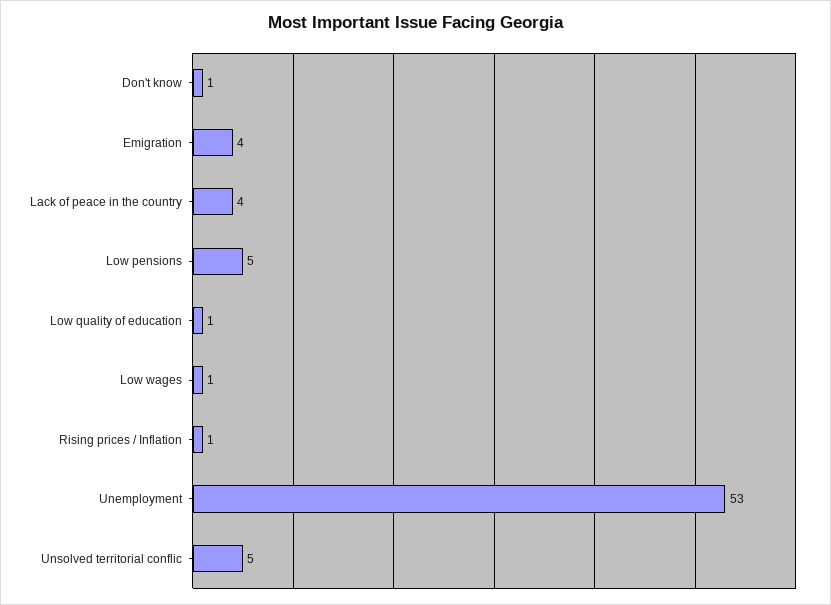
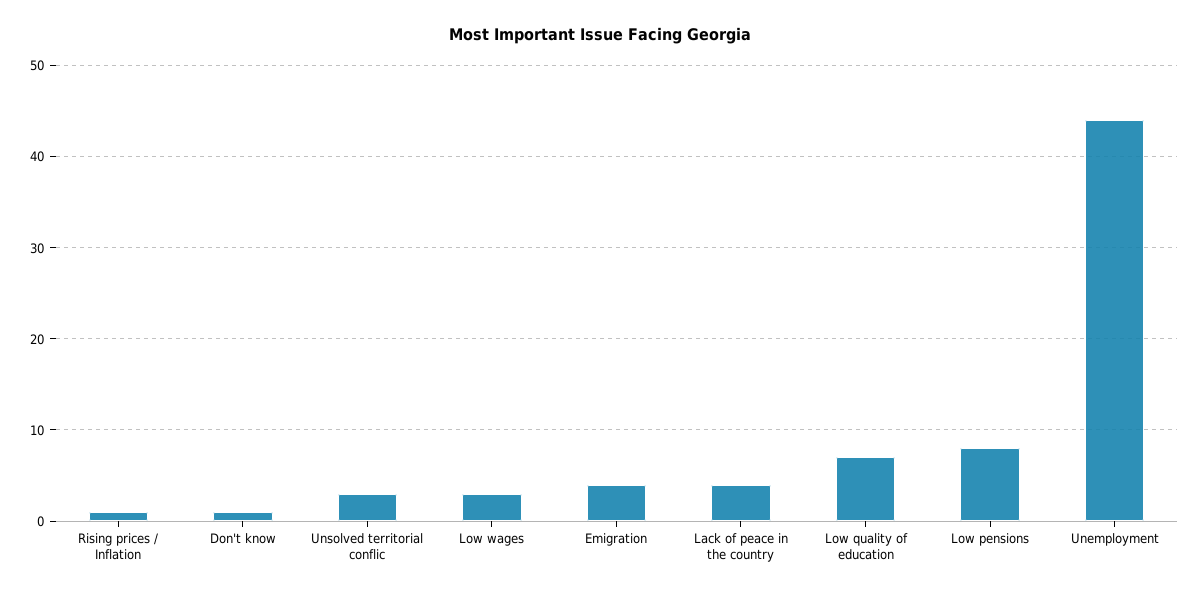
  {
    "Don't know": 1,
    "Emigration": 4,
    "Lack of peace in the country": 4,
-   "Low pensions": 5,
+   "Low pensions": 8,
-   "Low quality of education": 1,
+   "Low quality of education": 7,
-   "Low wages": 1,
+   "Low wages": 3,
    "Rising prices / Inflation": 1,
-   "Unemployment": 53,
+   "Unemployment": 44,
-   "Unsolved territorial conflic": 5
+   "Unsolved territorial conflic": 3
  }

